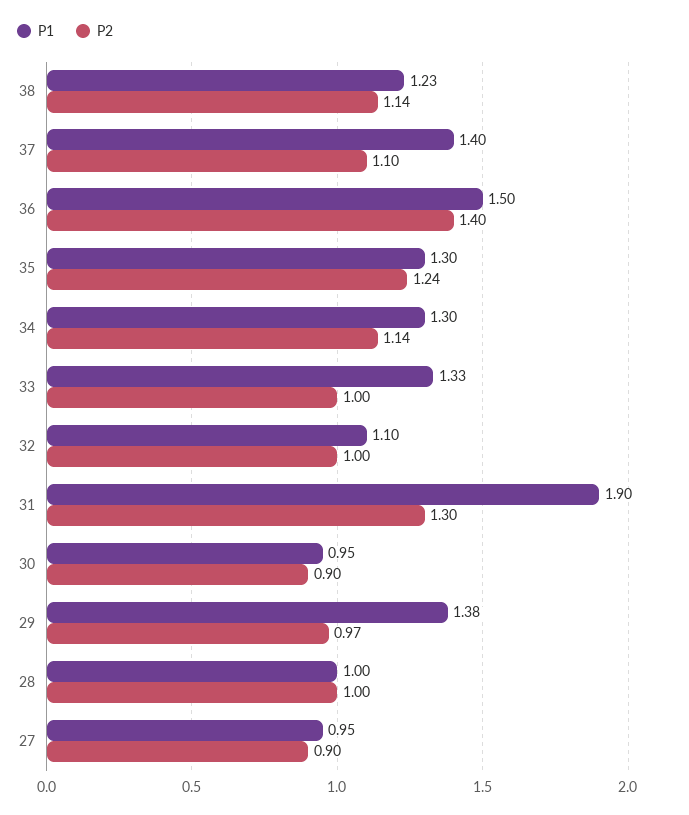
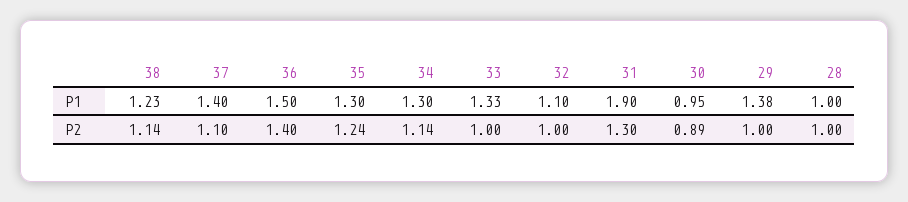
  {
    "P1": {
      "38": 1.23,
      "37": 1.4,
      "36": 1.5,
      "35": 1.3,
      "34": 1.3,
      "33": 1.33,
      "32": 1.1,
      "31": 1.9,
      "30": 0.95,
      "29": 1.38,
-     "28": 1,
+     "28": 1
-     "27": 0.95
    },
    "P2": {
      "38": 1.14,
      "37": 1.1,
      "36": 1.4,
      "35": 1.24,
      "34": 1.14,
      "33": 1,
      "32": 1,
      "31": 1.3,
-     "30": 0.9,
+     "30": 0.89,
-     "29": 0.97,
+     "29": 1,
-     "28": 1,
+     "28": 1
-     "27": 0.9
    }
  }

